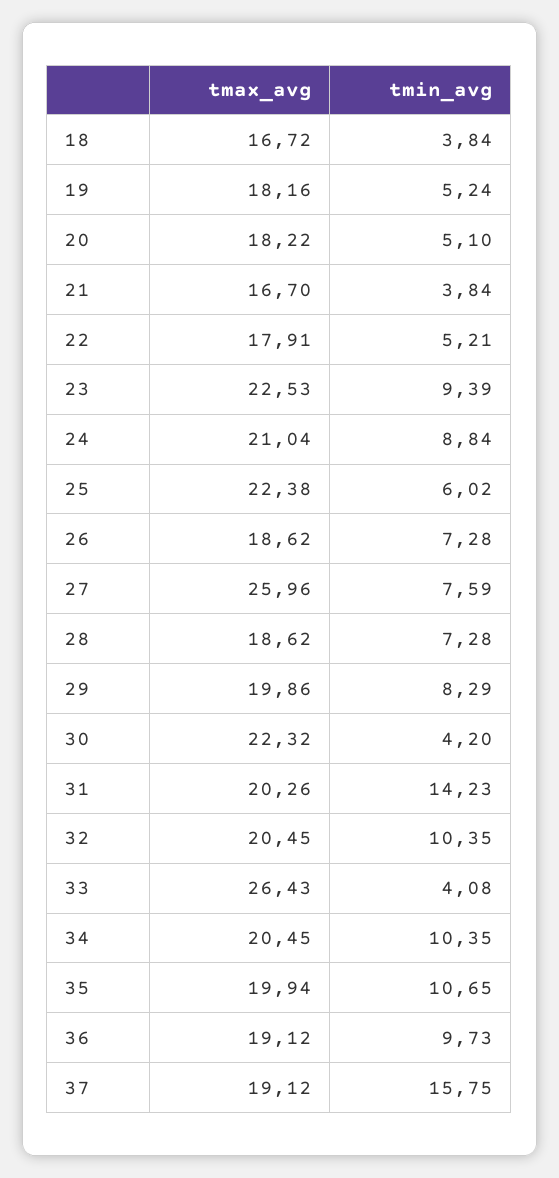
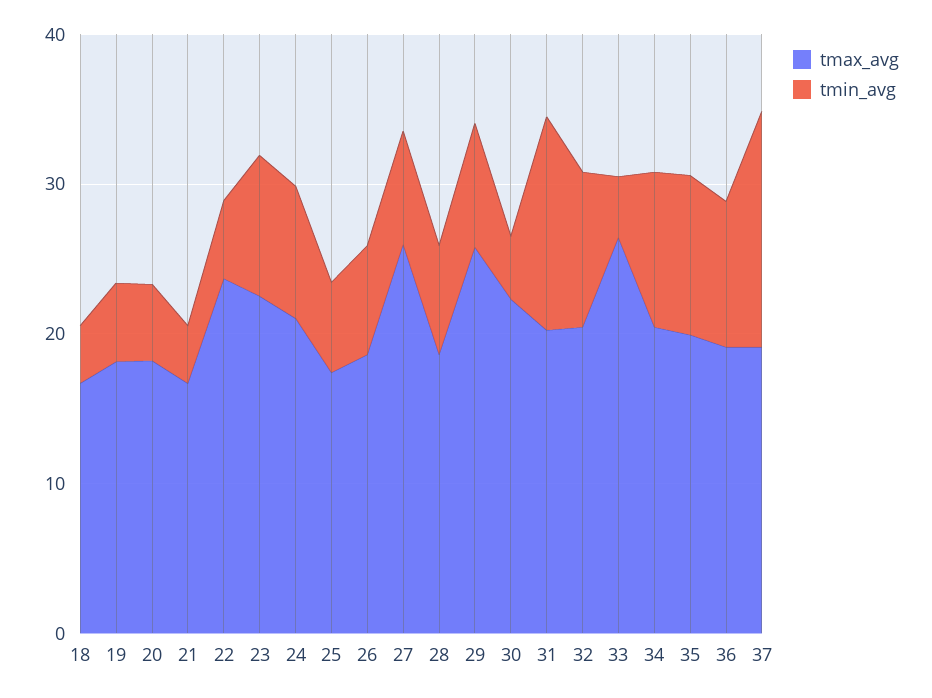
  {
    "tmax_avg": {
      "18": 16.72,
      "19": 18.16,
      "20": 18.22,
      "21": 16.7,
-     "22": 17.91,
+     "22": 24,
      "23": 22.53,
      "24": 21.04,
-     "25": 22.38,
+     "25": 18,
      "26": 18.62,
      "27": 25.96,
      "28": 18.62,
-     "29": 19.86,
+     "29": 26,
      "30": 22.32,
      "31": 20.26,
      "32": 20.45,
      "33": 26.43,
      "34": 20.45,
      "35": 19.94,
      "36": 19.12,
      "37": 19.12
    },
    "tmin_avg": {
      "18": 3.84,
      "19": 5.24,
      "20": 5.1,
      "21": 3.84,
      "22": 5.21,
      "23": 9.39,
      "24": 8.84,
      "25": 6.02,
      "26": 7.28,
      "27": 7.59,
      "28": 7.28,
      "29": 8.29,
      "30": 4.2,
      "31": 14.23,
      "32": 10.35,
      "33": 4.08,
      "34": 10.35,
      "35": 10.65,
      "36": 9.73,
      "37": 15.75
    }
  }

